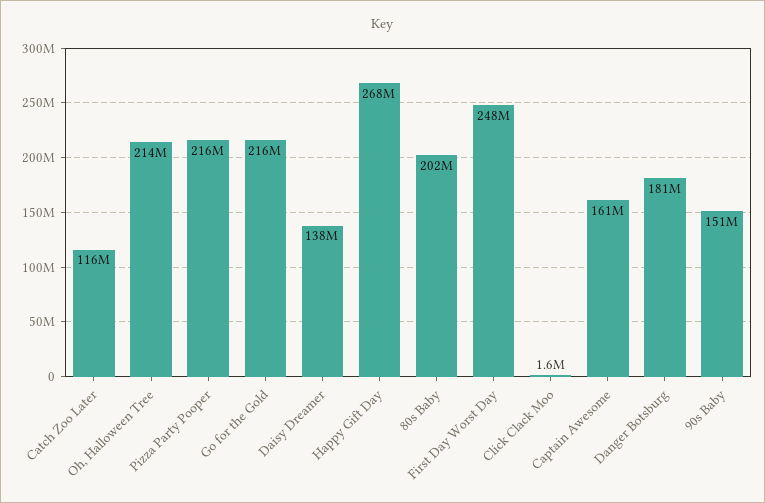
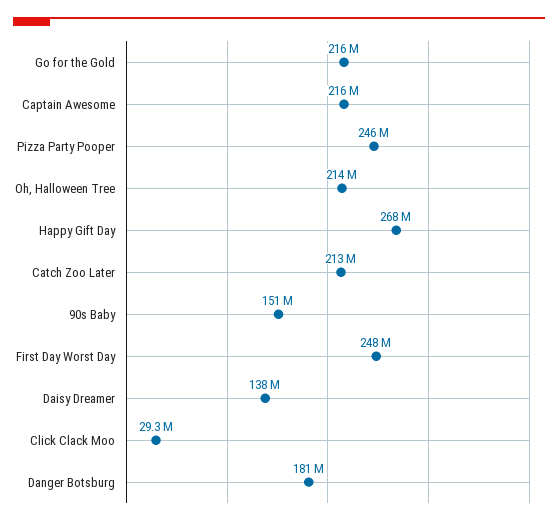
  {
-   "Catch Zoo Later": 116000000,
+   "Catch Zoo Later": 213000000,
    "Oh, Halloween Tree": 214000000,
-   "Pizza Party Pooper": 216000000,
+   "Pizza Party Pooper": 246000000,
    "Go for the Gold": 216000000,
    "Daisy Dreamer": 138000000,
    "Happy Gift Day": 268000000,
-   "80s Baby": 202000000,
    "First Day Worst Day": 248000000,
-   "Click Clack Moo": 1600000,
+   "Click Clack Moo": 29300000,
-   "Captain Awesome": 161000000,
+   "Captain Awesome": 216000000,
    "Danger Botsburg": 181000000,
    "90s Baby": 151000000
  }

